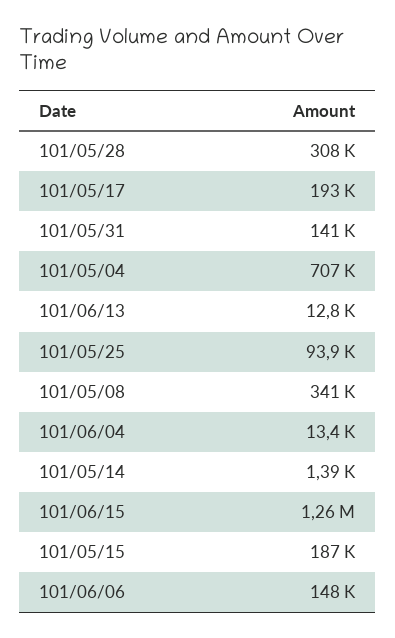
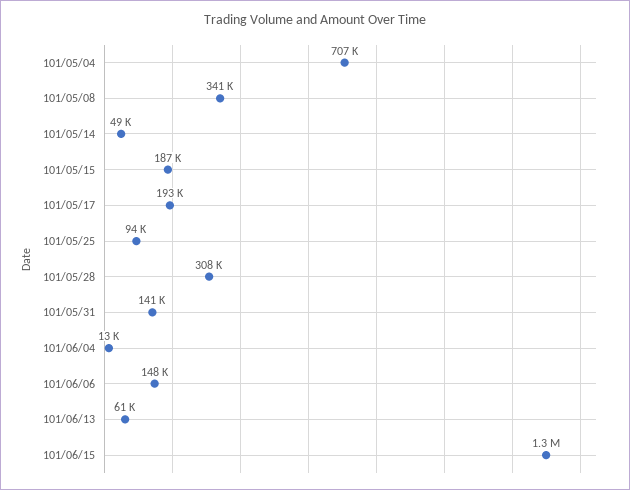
  {
    "101/05/28": 308000,
    "101/05/17": 193000,
    "101/05/31": 141000,
    "101/05/04": 707000,
-   "101/06/13": 12800,
+   "101/06/13": 61000,
    "101/05/25": 93900,
    "101/05/08": 341000,
    "101/06/04": 13400,
-   "101/05/14": 1390,
+   "101/05/14": 49000,
    "101/06/15": 1260000,
    "101/05/15": 187000,
    "101/06/06": 148000
  }

